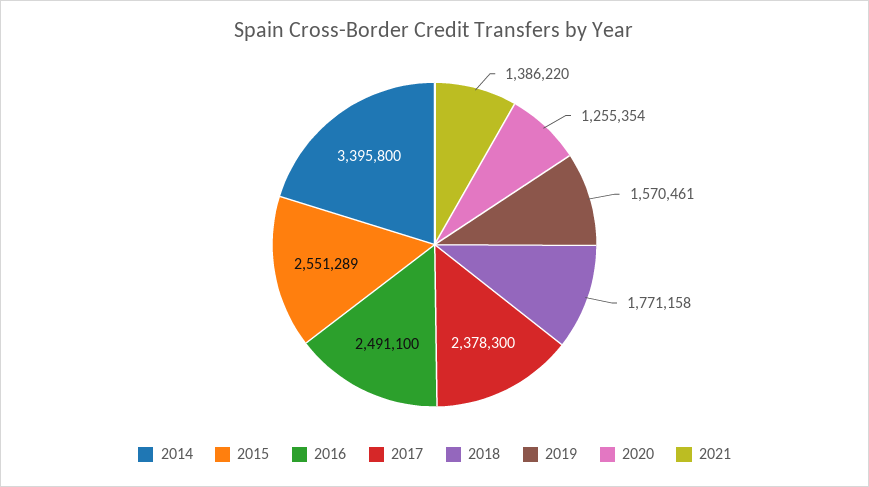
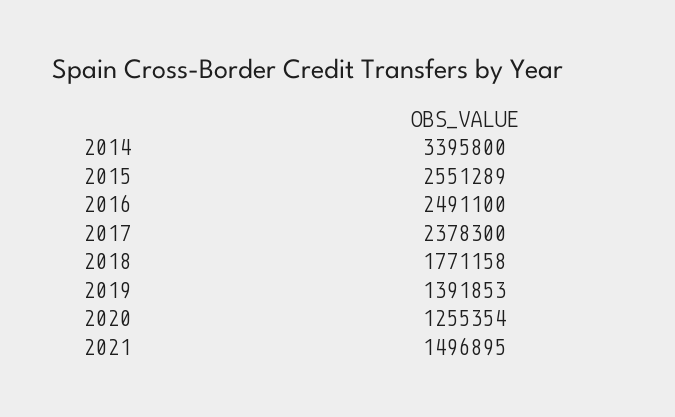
  {
    "2014": 3395800,
    "2015": 2551289,
    "2016": 2491100,
    "2017": 2378300,
    "2018": 1771158,
-   "2019": 1570461,
+   "2019": 1391853,
    "2020": 1255354,
-   "2021": 1386220
+   "2021": 1496895
  }

